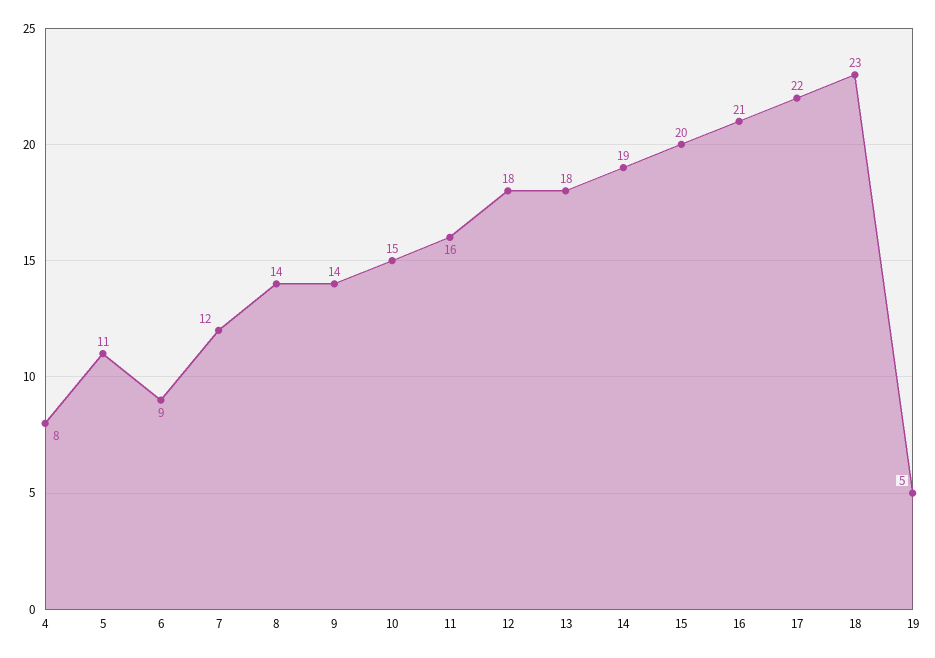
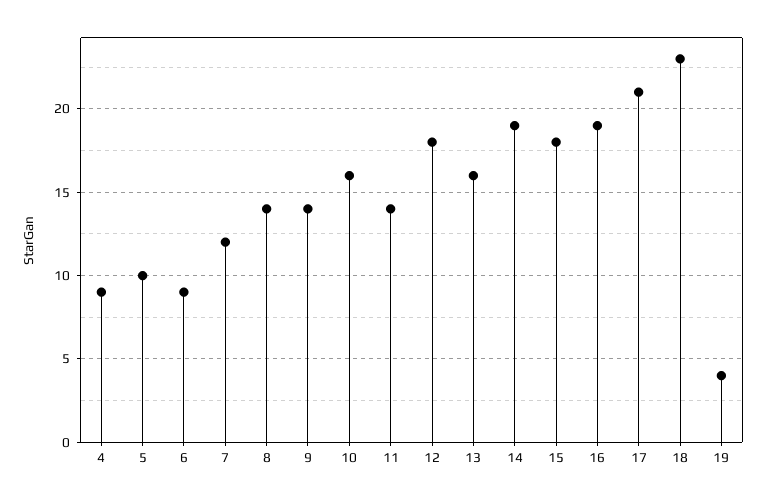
  {
-   "4": 8,
+   "4": 9,
-   "5": 11,
+   "5": 10,
    "6": 9,
    "7": 12,
    "8": 14,
    "9": 14,
-   "10": 15,
+   "10": 16,
-   "11": 16,
+   "11": 14,
    "12": 18,
-   "13": 18,
+   "13": 16,
    "14": 19,
-   "15": 20,
+   "15": 18,
-   "16": 21,
+   "16": 19,
-   "17": 22,
+   "17": 21,
    "18": 23,
-   "19": 5
+   "19": 4
  }

